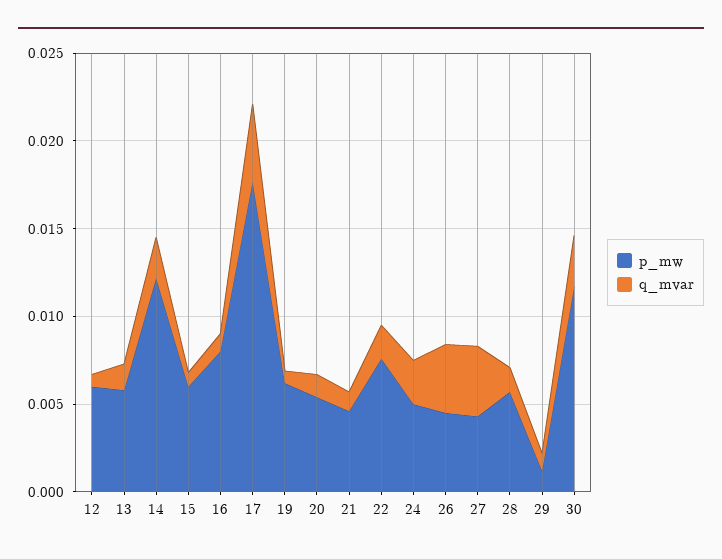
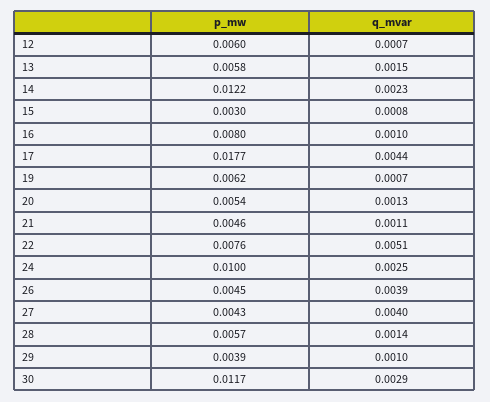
  {
    "p_mw": {
      "12": 0.006,
      "13": 0.0058,
      "14": 0.0122,
-     "15": 0.006,
+     "15": 0.003,
      "16": 0.008,
      "17": 0.0177,
      "19": 0.0062,
      "20": 0.0054,
      "21": 0.0046,
      "22": 0.0076,
-     "24": 0.005,
+     "24": 0.01,
      "26": 0.0045,
      "27": 0.0043,
      "28": 0.0057,
-     "29": 0.001,
+     "29": 0.0039,
      "30": 0.0117
    },
    "q_mvar": {
      "12": 0.0007,
      "13": 0.0015,
      "14": 0.0023,
      "15": 0.0008,
      "16": 0.001,
      "17": 0.0044,
      "19": 0.0007,
      "20": 0.0013,
      "21": 0.0011,
-     "22": 0.002,
+     "22": 0.0051,
      "24": 0.0025,
      "26": 0.0039,
      "27": 0.004,
      "28": 0.0014,
      "29": 0.001,
      "30": 0.0029
    }
  }

